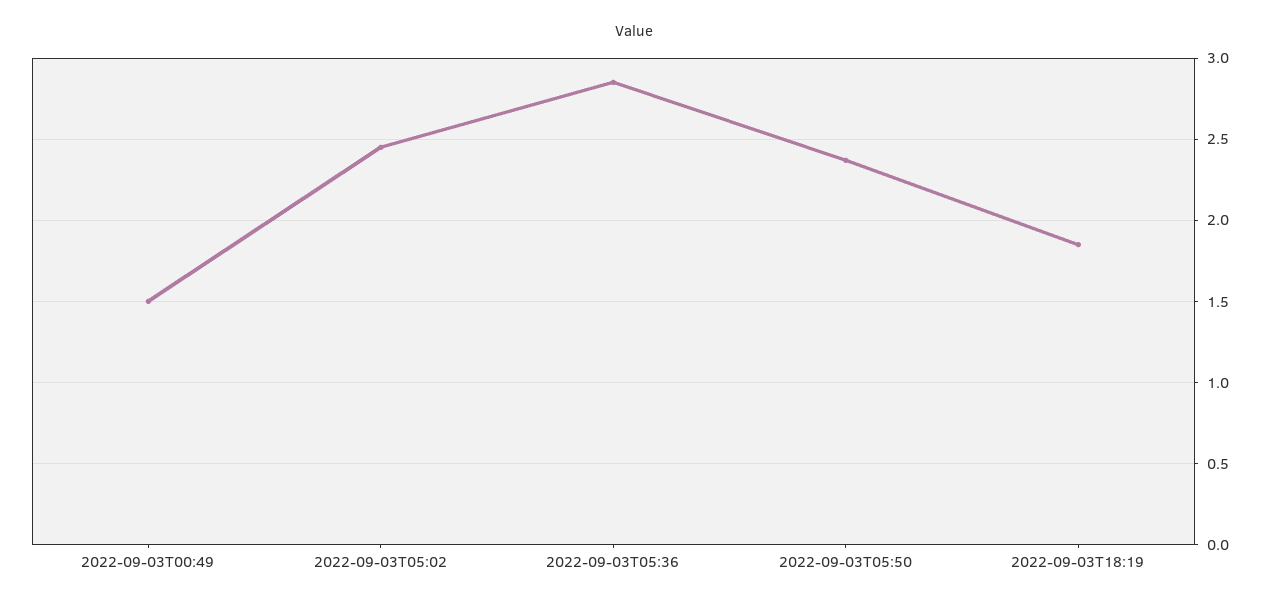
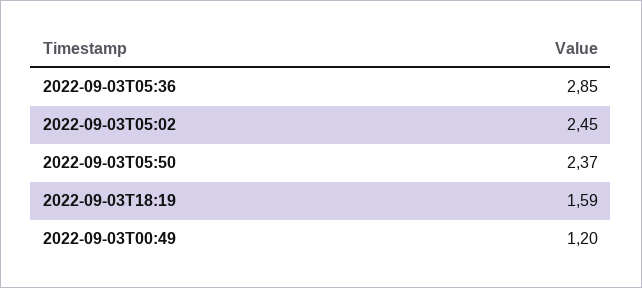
  {
-   "2022-09-03T00:49": 1.5,
+   "2022-09-03T00:49": 1.2,
    "2022-09-03T05:02": 2.45,
    "2022-09-03T05:36": 2.85,
    "2022-09-03T05:50": 2.37,
-   "2022-09-03T18:19": 1.85
+   "2022-09-03T18:19": 1.59
  }

